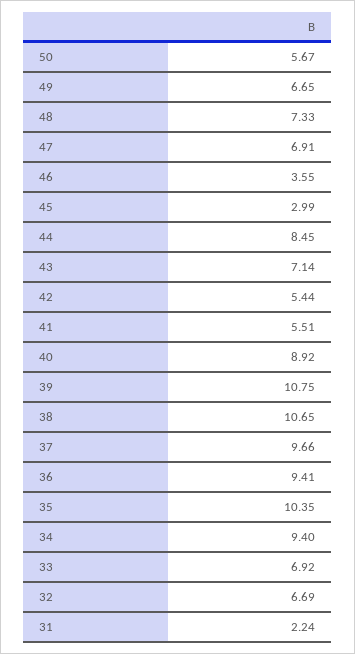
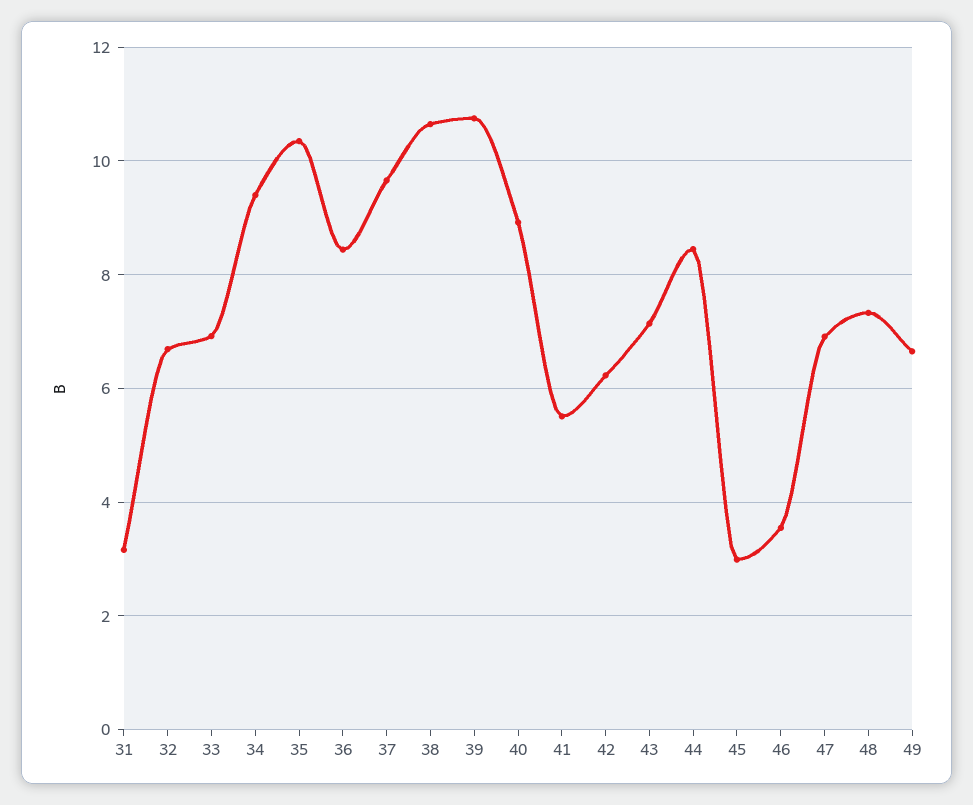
  {
-   "50": 5.67,
    "49": 6.65,
    "48": 7.33,
    "47": 6.91,
    "46": 3.55,
    "45": 2.99,
    "44": 8.45,
    "43": 7.14,
-   "42": 5.44,
+   "42": 6.2,
    "41": 5.51,
    "40": 8.92,
    "39": 10.75,
    "38": 10.65,
    "37": 9.66,
-   "36": 9.41,
+   "36": 8.4,
    "35": 10.35,
    "34": 9.4,
    "33": 6.92,
    "32": 6.69,
-   "31": 2.24
+   "31": 3.2
  }

